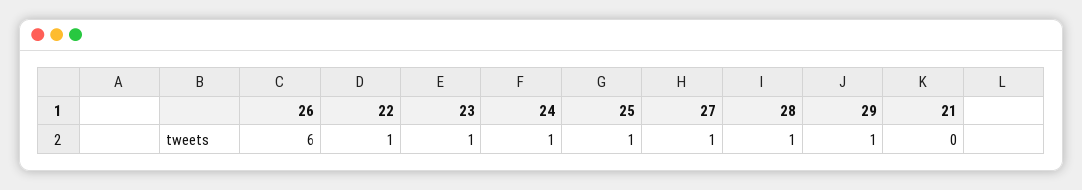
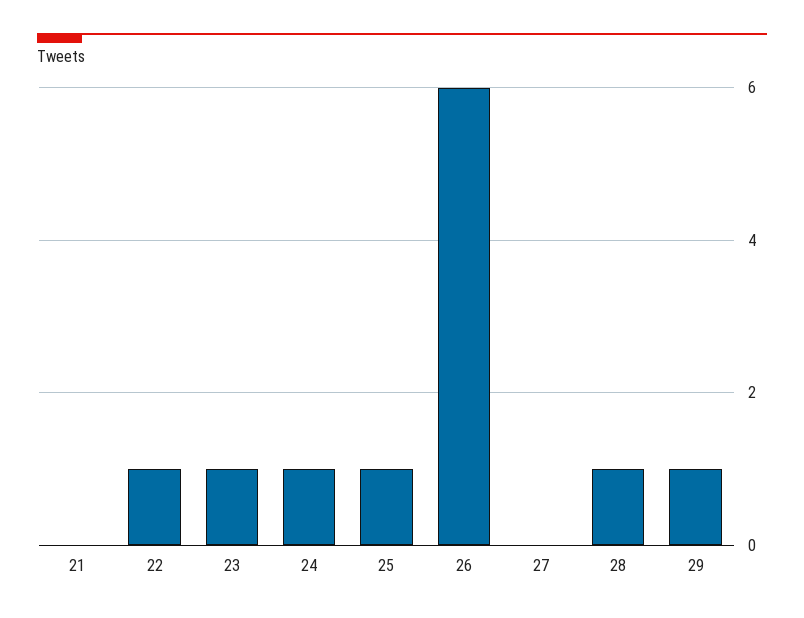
  {
    "26": 6,
    "22": 1,
    "23": 1,
    "24": 1,
    "25": 1,
-   "27": 1,
+   "27": 0,
    "28": 1,
    "29": 1,
    "21": 0
  }

